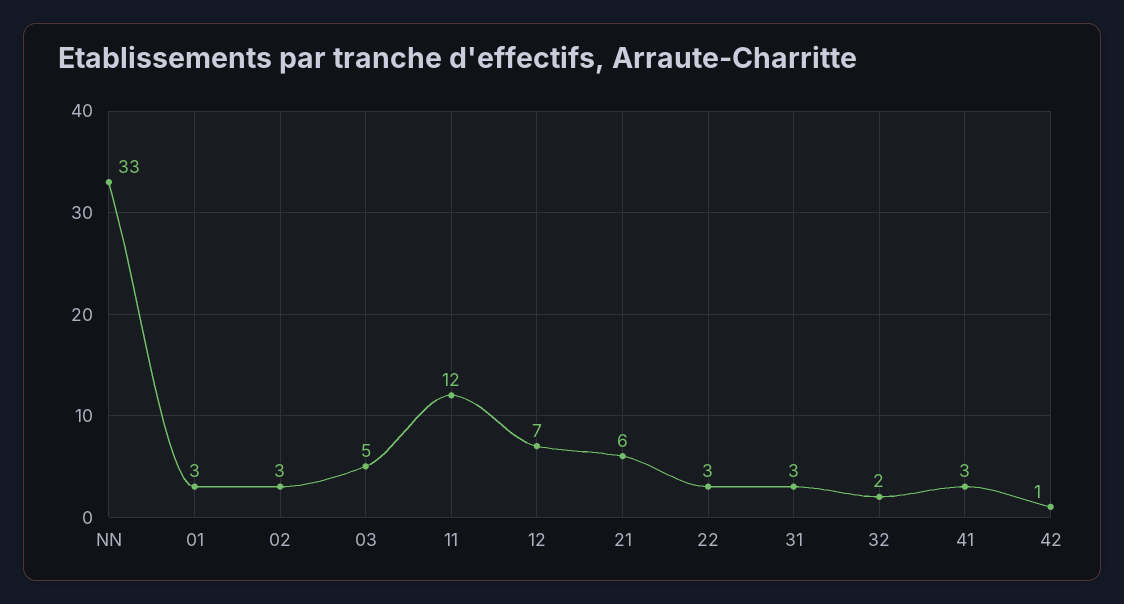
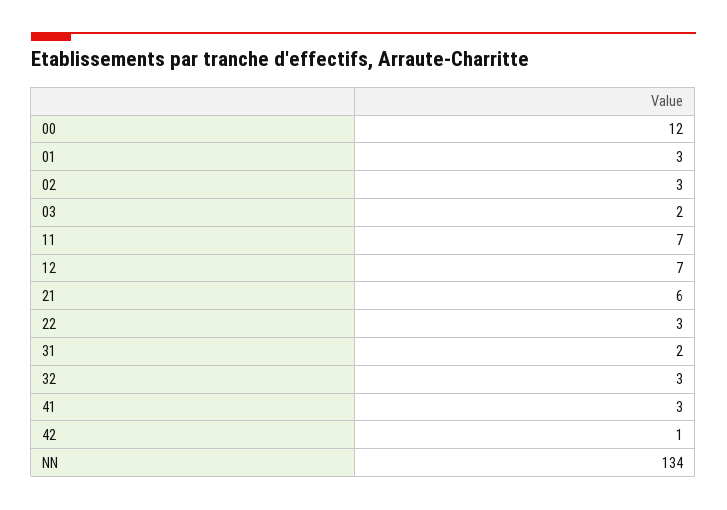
  {
-   "NN": 33,
+   "NN": 134,
    "01": 3,
    "02": 3,
-   "03": 5,
+   "03": 2,
-   "11": 12,
+   "11": 7,
    "12": 7,
    "21": 6,
    "22": 3,
-   "31": 3,
+   "31": 2,
-   "32": 2,
+   "32": 3,
    "41": 3,
-   "42": 1
+   "42": 1,
+   "00": 12
  }

